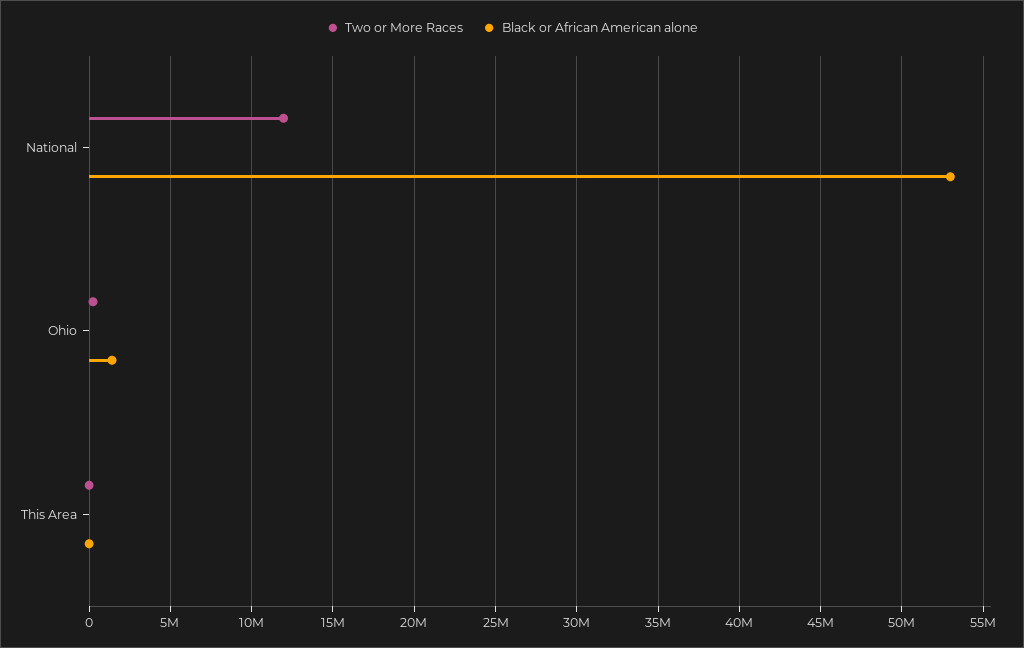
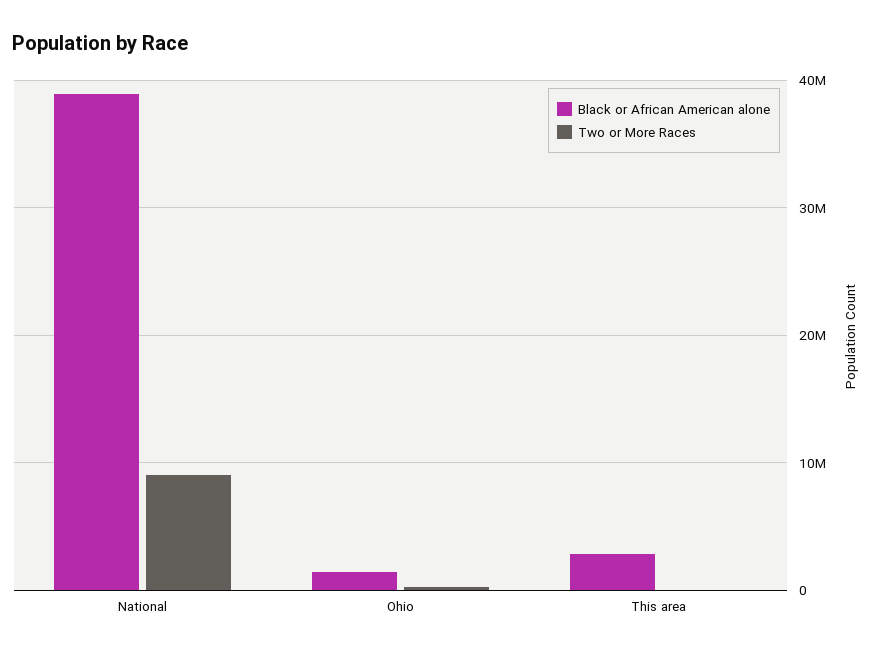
  {
    "Two or More Races": {
-     "National": 12000000,
+     "National": 9000000,
      "Ohio": 0,
      "This Area": 0
    },
    "Black or African American alone": {
-     "National": 53000000,
+     "National": 39000000,
      "Ohio": 1500000,
-     "This Area": 0
+     "This Area": 3000000
    }
  }

